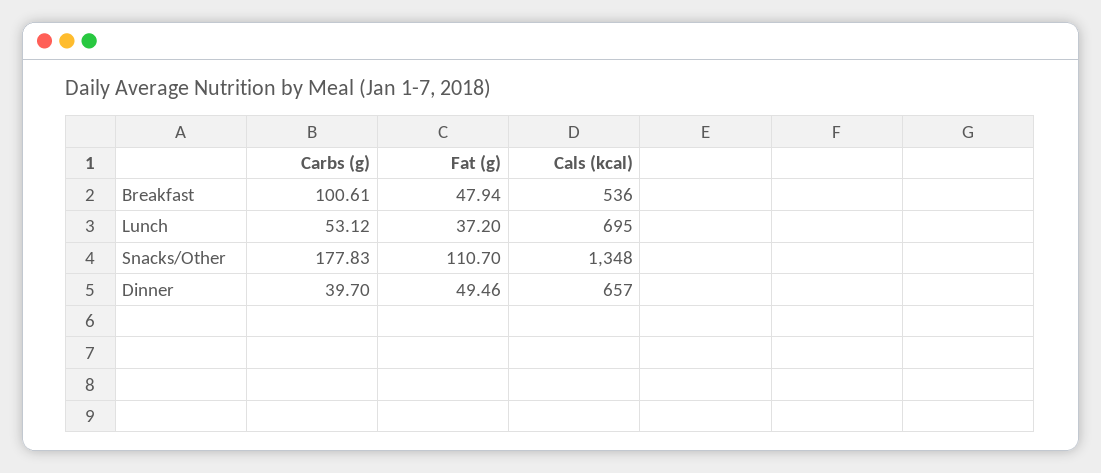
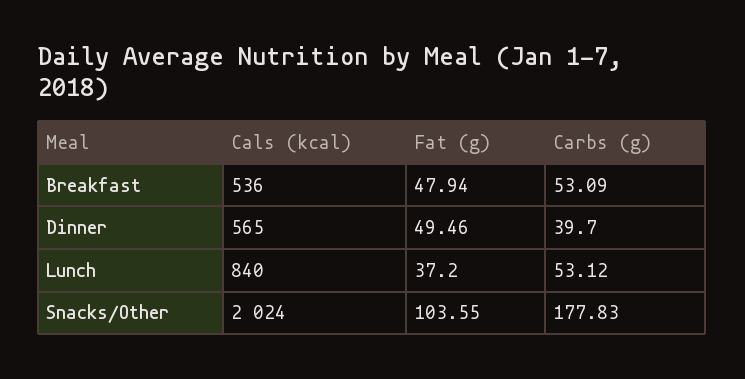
  {
    "Carbs (g)": {
-     "Breakfast": 100.61,
+     "Breakfast": 53.09,
      "Lunch": 53.12,
      "Snacks/Other": 177.83,
      "Dinner": 39.7
    },
    "Fat (g)": {
      "Breakfast": 47.94,
      "Lunch": 37.2,
-     "Snacks/Other": 110.7,
+     "Snacks/Other": 103.55,
      "Dinner": 49.46
    },
    "Cals (kcal)": {
      "Breakfast": 536,
-     "Lunch": 695,
+     "Lunch": 840,
-     "Snacks/Other": 1348,
+     "Snacks/Other": 2024,
-     "Dinner": 657
+     "Dinner": 565
    }
  }

